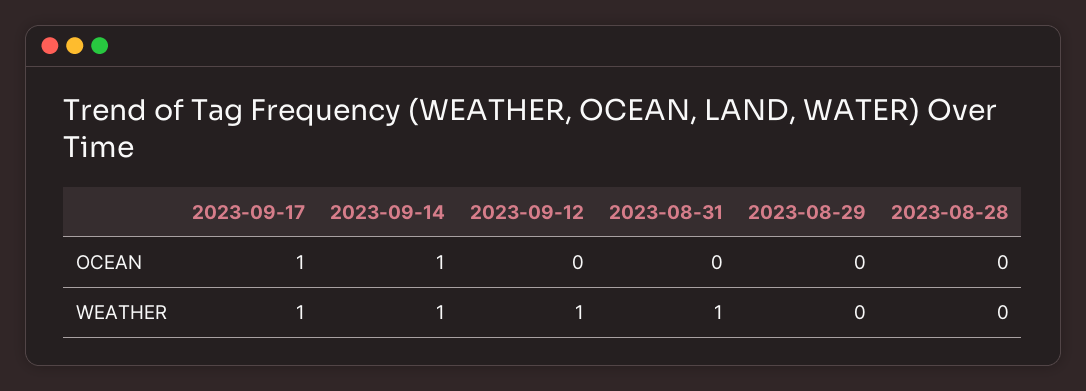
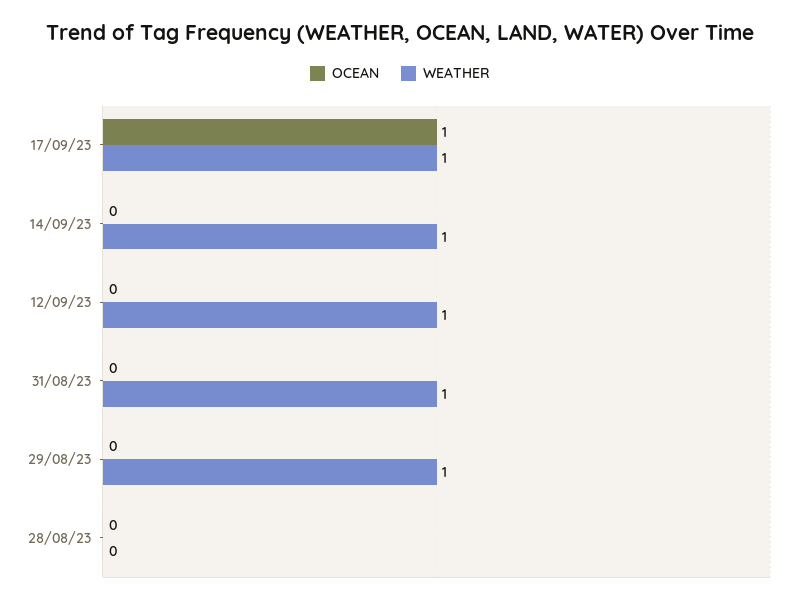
  {
    "OCEAN": {
      "2023-09-17": 1,
-     "2023-09-14": 1,
+     "2023-09-14": 0,
      "2023-09-12": 0,
      "2023-08-31": 0,
      "2023-08-29": 0,
      "2023-08-28": 0
    },
    "WEATHER": {
      "2023-09-17": 1,
      "2023-09-14": 1,
      "2023-09-12": 1,
      "2023-08-31": 1,
-     "2023-08-29": 0,
+     "2023-08-29": 1,
      "2023-08-28": 0
    }
  }

